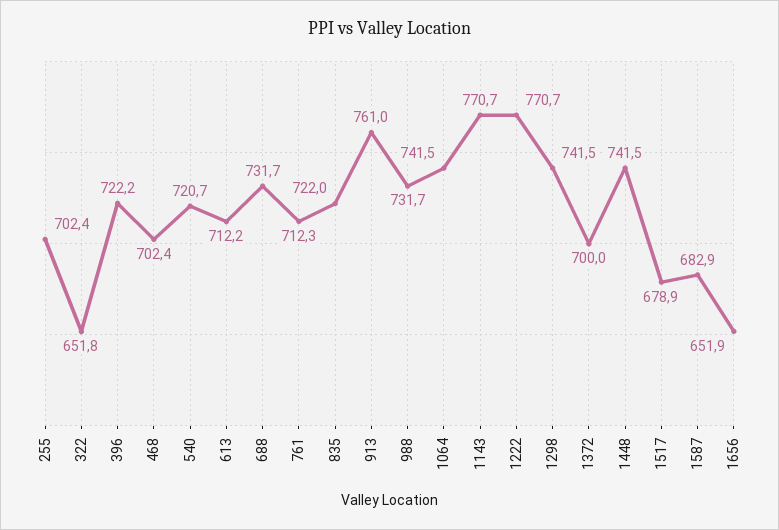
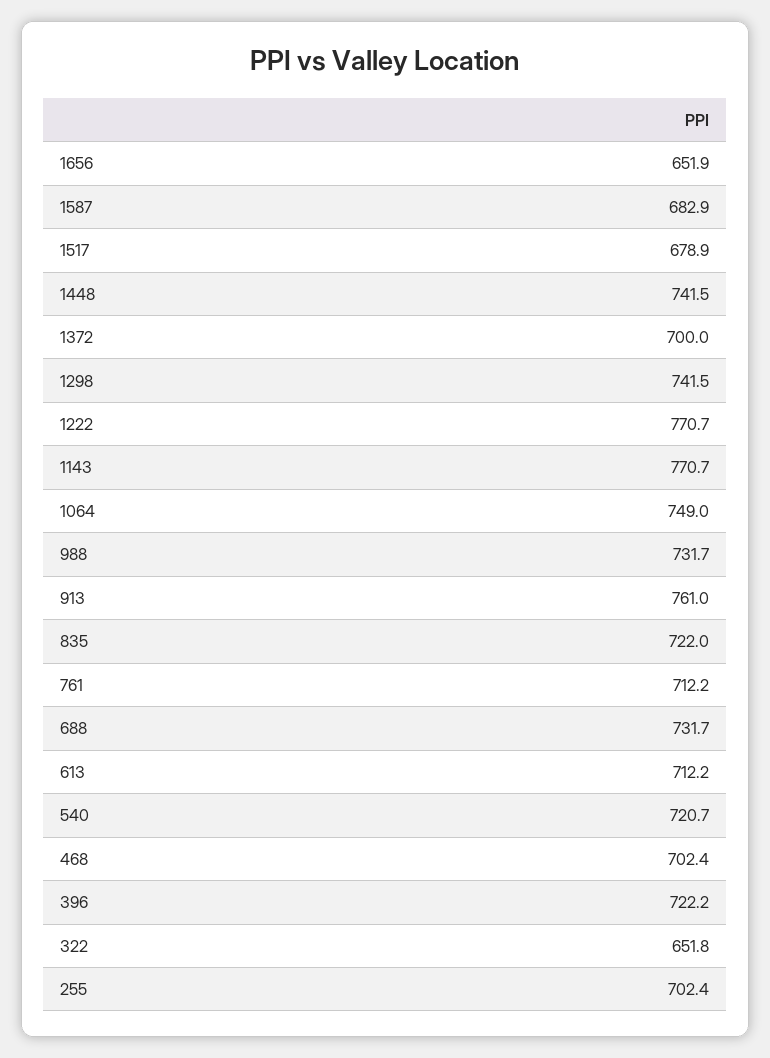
  {
    "255": 702.4,
    "322": 651.8,
    "396": 722.2,
    "468": 702.4,
    "540": 720.7,
    "613": 712.2,
    "688": 731.7,
-   "761": 712.3,
+   "761": 712.2,
    "835": 722,
    "913": 761,
    "988": 731.7,
-   "1064": 741.5,
+   "1064": 749,
    "1143": 770.7,
    "1222": 770.7,
    "1298": 741.5,
    "1372": 700,
    "1448": 741.5,
    "1517": 678.9,
    "1587": 682.9,
    "1656": 651.9
  }

